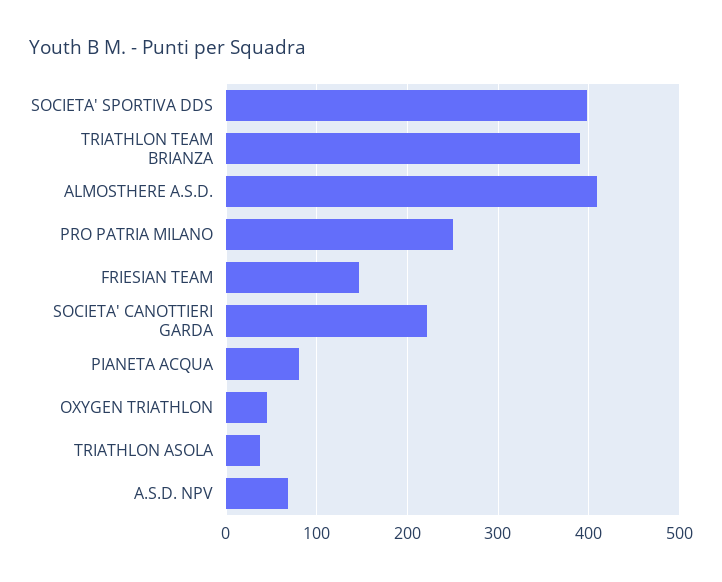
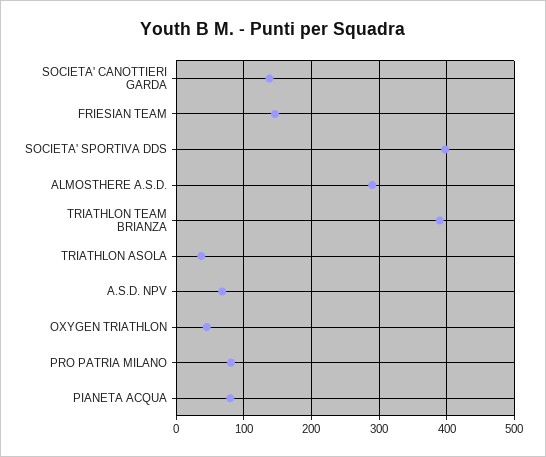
  {
    "SOCIETA' SPORTIVA DDS": 400,
    "TRIATHLON TEAM BRIANZA": 390,
-   "ALMOSTHERE A.S.D.": 410,
+   "ALMOSTHERE A.S.D.": 290,
-   "PRO PATRIA MILANO": 250,
+   "PRO PATRIA MILANO": 80,
    "FRIESIAN TEAM": 150,
-   "SOCIETA' CANOTTIERI GARDA": 220,
+   "SOCIETA' CANOTTIERI GARDA": 140,
    "PIANETA ACQUA": 80,
    "OXYGEN TRIATHLON": 50,
    "TRIATHLON ASOLA": 40,
    "A.S.D. NPV": 70
  }

